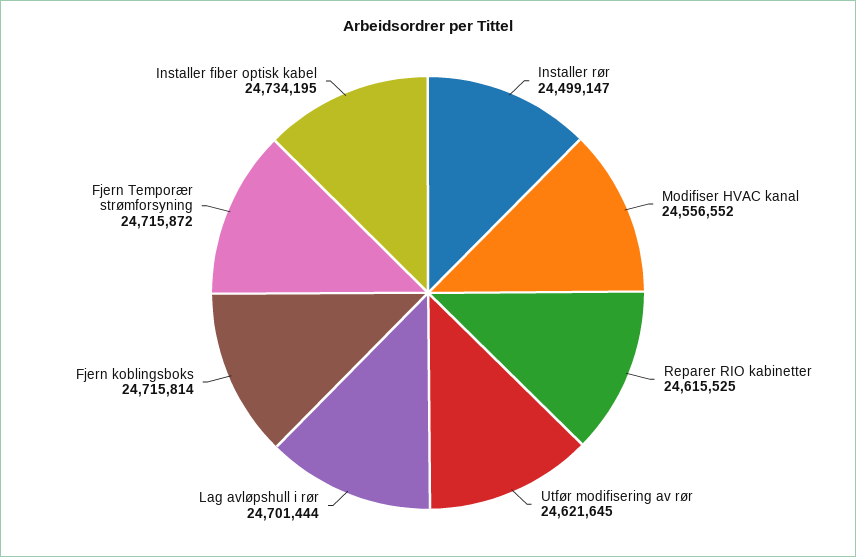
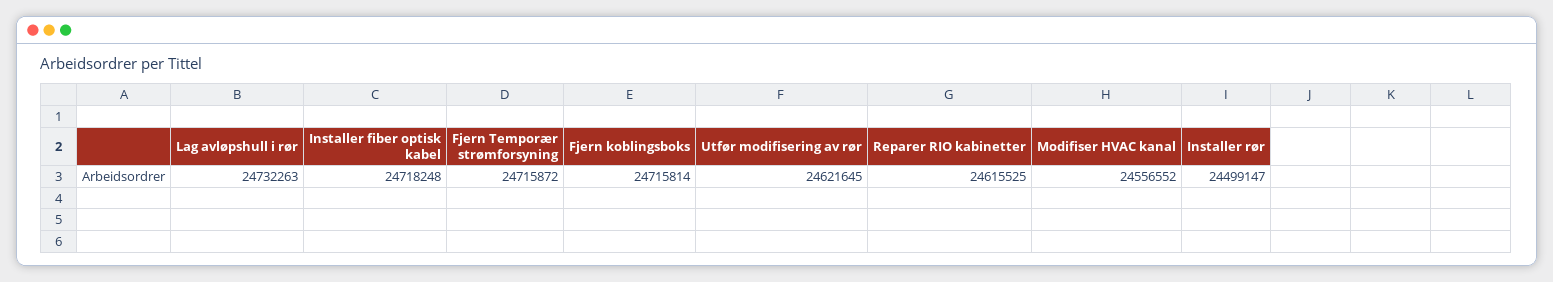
  {
    "Installer rør": 24499147,
    "Modifiser HVAC kanal": 24556552,
    "Reparer RIO kabinetter": 24615525,
    "Utfør modifisering av rør": 24621645,
-   "Lag avløpshull i rør": 24701444,
+   "Lag avløpshull i rør": 24732263,
    "Fjern koblingsboks": 24715814,
    "Fjern Temporær strømforsyning": 24715872,
-   "Installer fiber optisk kabel": 24734195
+   "Installer fiber optisk kabel": 24718248
  }

